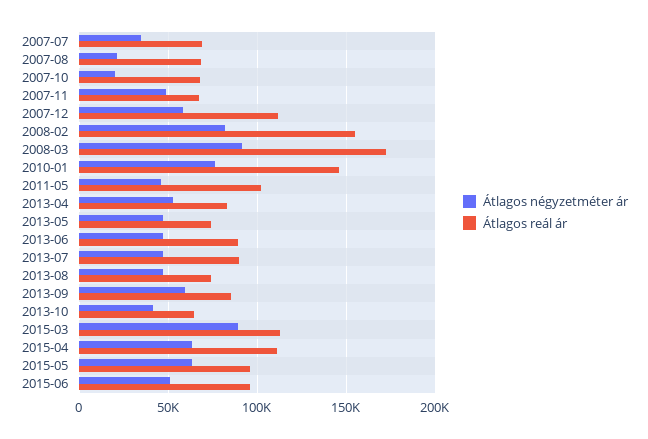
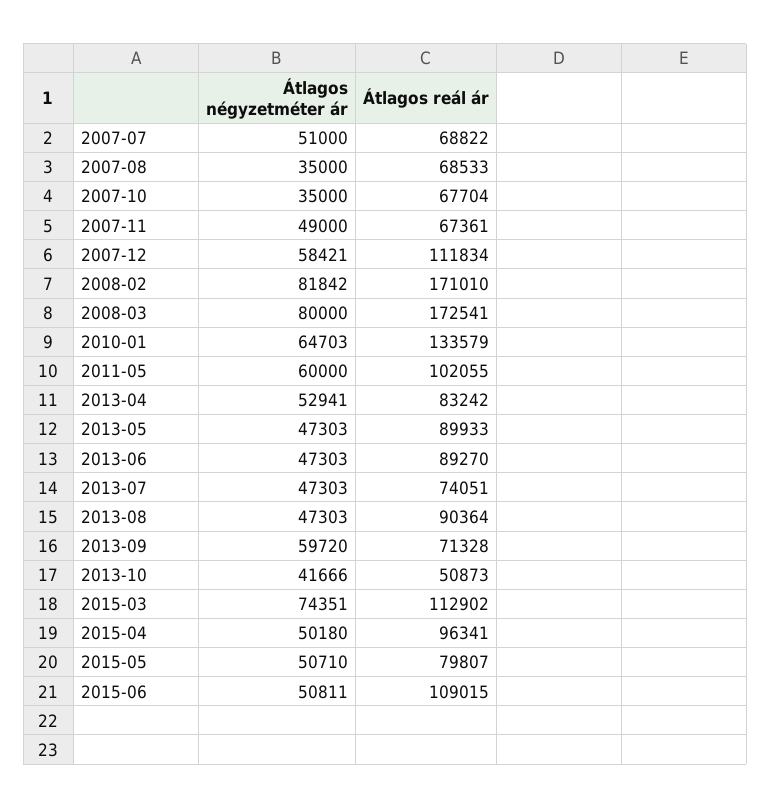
  {
    "Átlagos négyzetméter ár": {
-     "2007-07": 35000,
+     "2007-07": 51000,
-     "2007-08": 20000,
+     "2007-08": 35000,
-     "2007-10": 20000,
+     "2007-10": 35000,
      "2007-11": 49000,
      "2007-12": 58421,
      "2008-02": 81842,
-     "2008-03": 90000,
+     "2008-03": 80000,
-     "2010-01": 75000,
+     "2010-01": 64703,
-     "2011-05": 45000,
+     "2011-05": 60000,
      "2013-04": 52941,
      "2013-05": 47303,
      "2013-06": 47303,
      "2013-07": 47303,
      "2013-08": 47303,
      "2013-09": 59720,
      "2013-10": 41666,
-     "2015-03": 90000,
+     "2015-03": 74351,
-     "2015-04": 65000,
+     "2015-04": 50180,
-     "2015-05": 65000,
+     "2015-05": 50710,
      "2015-06": 50811
    },
    "Átlagos reál ár": {
      "2007-07": 68822,
      "2007-08": 68533,
      "2007-10": 67704,
      "2007-11": 67361,
      "2007-12": 111834,
-     "2008-02": 155000,
+     "2008-02": 171010,
      "2008-03": 172541,
-     "2010-01": 145000,
+     "2010-01": 133579,
      "2011-05": 102055,
      "2013-04": 83242,
-     "2013-05": 75000,
+     "2013-05": 89933,
      "2013-06": 89270,
-     "2013-07": 90000,
+     "2013-07": 74051,
-     "2013-08": 75000,
+     "2013-08": 90364,
-     "2013-09": 85000,
+     "2013-09": 71328,
-     "2013-10": 65000,
+     "2013-10": 50873,
      "2015-03": 112902,
-     "2015-04": 110000,
+     "2015-04": 96341,
-     "2015-05": 95000,
+     "2015-05": 79807,
-     "2015-06": 95000
+     "2015-06": 109015
    }
  }

